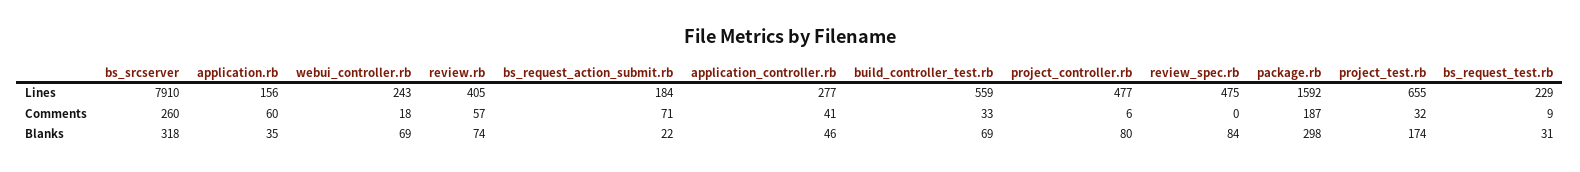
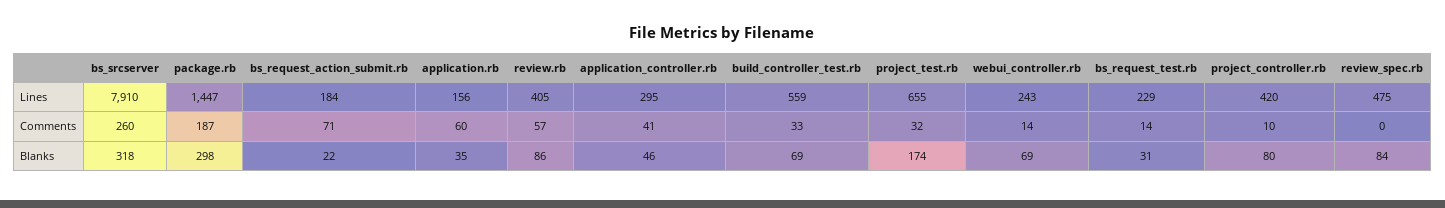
  {
    "bs_srcserver": {
      "Lines": 7910,
      "Comments": 260,
      "Blanks": 318
    },
    "application.rb": {
      "Lines": 156,
      "Comments": 60,
      "Blanks": 35
    },
    "webui_controller.rb": {
      "Lines": 243,
-     "Comments": 18,
+     "Comments": 14,
      "Blanks": 69
    },
    "review.rb": {
      "Lines": 405,
      "Comments": 57,
-     "Blanks": 74
+     "Blanks": 86
    },
    "bs_request_action_submit.rb": {
      "Lines": 184,
      "Comments": 71,
      "Blanks": 22
    },
    "application_controller.rb": {
-     "Lines": 277,
+     "Lines": 295,
      "Comments": 41,
      "Blanks": 46
    },
    "build_controller_test.rb": {
      "Lines": 559,
      "Comments": 33,
      "Blanks": 69
    },
    "project_controller.rb": {
-     "Lines": 477,
+     "Lines": 420,
-     "Comments": 6,
+     "Comments": 10,
      "Blanks": 80
    },
    "review_spec.rb": {
      "Lines": 475,
      "Comments": 0,
      "Blanks": 84
    },
    "package.rb": {
-     "Lines": 1592,
+     "Lines": 1447,
      "Comments": 187,
      "Blanks": 298
    },
    "project_test.rb": {
      "Lines": 655,
      "Comments": 32,
      "Blanks": 174
    },
    "bs_request_test.rb": {
      "Lines": 229,
-     "Comments": 9,
+     "Comments": 14,
      "Blanks": 31
    }
  }

